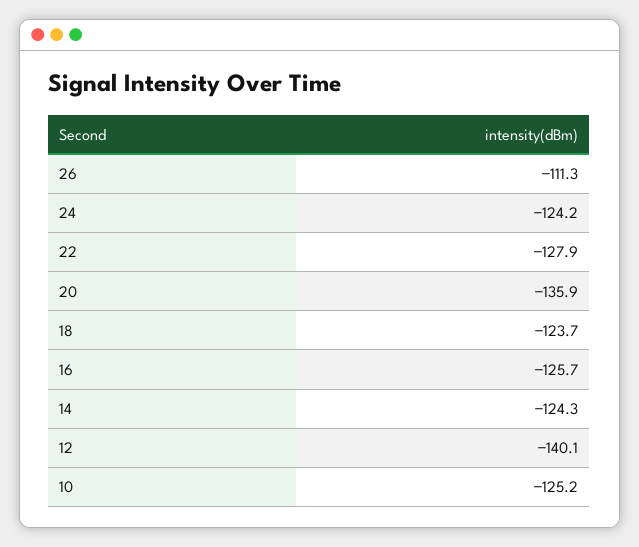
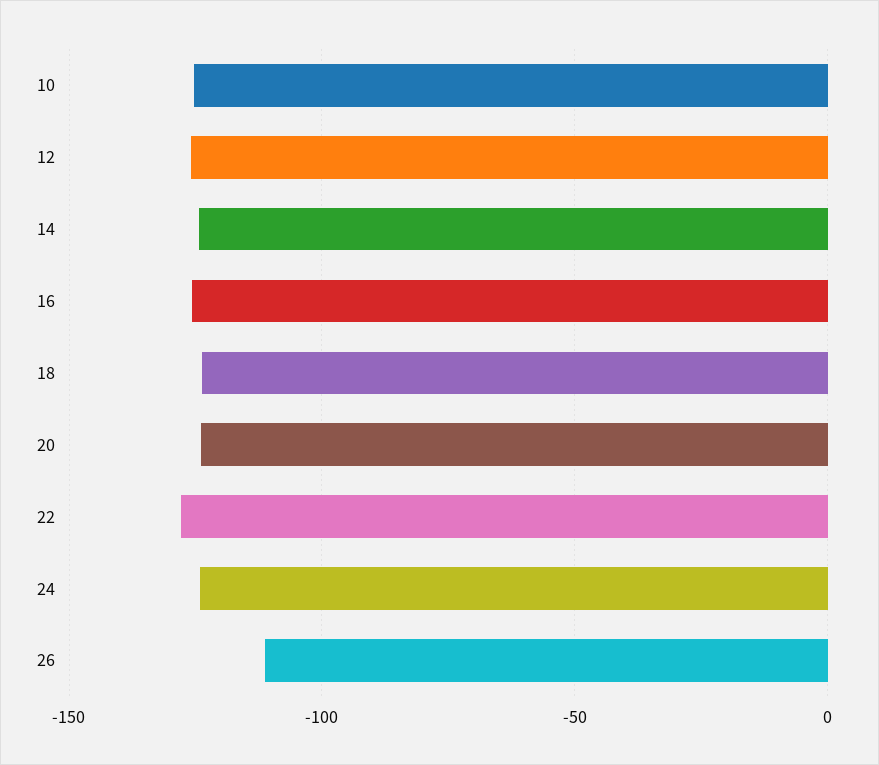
  {
    "26": -111.3,
    "24": -124.2,
    "22": -127.9,
-   "20": -135.9,
+   "20": -125,
    "18": -123.7,
    "16": -125.7,
    "14": -124.3,
-   "12": -140.1,
+   "12": -125,
    "10": -125.2
  }

